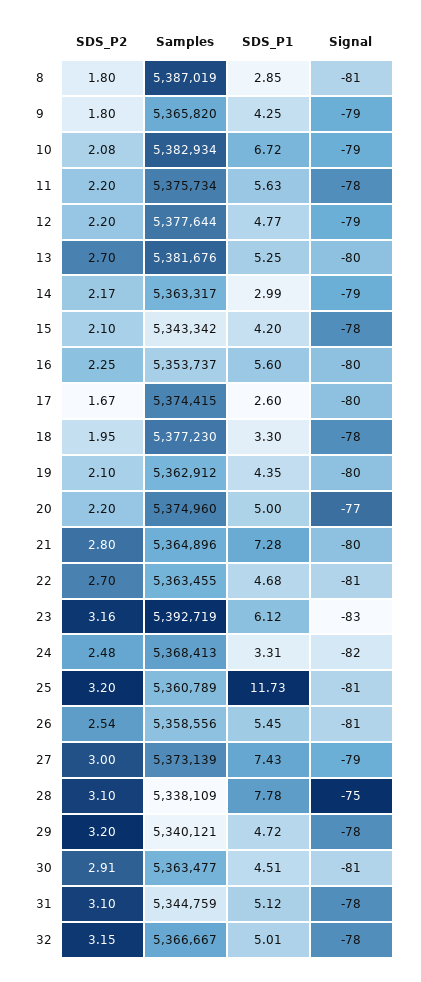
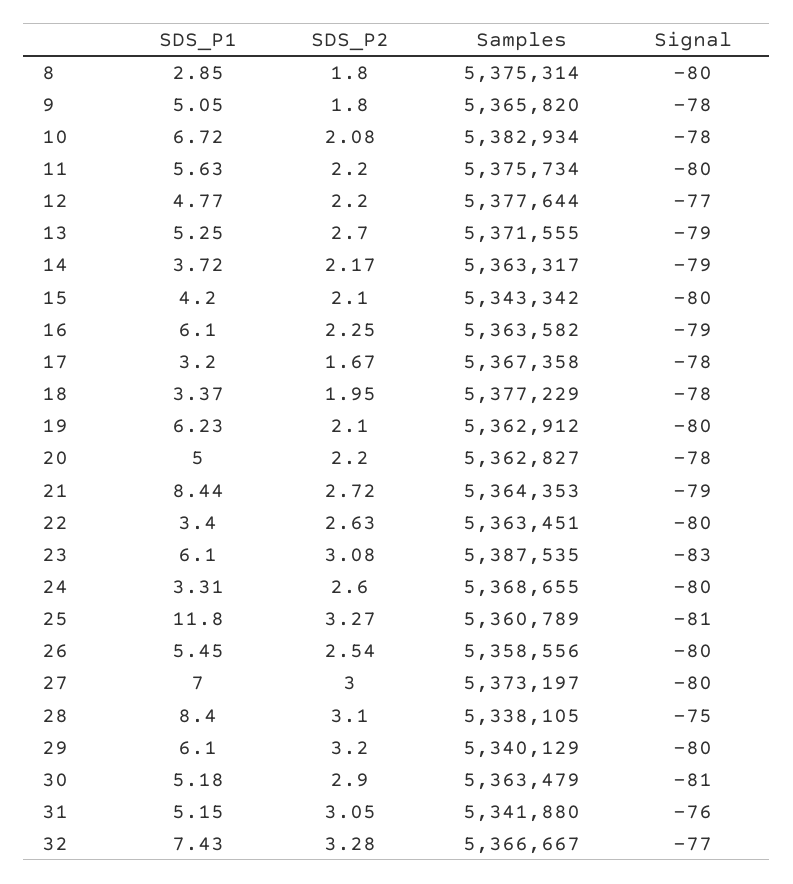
  {
    "SDS_P2": {
      "8": 1.8,
      "9": 1.8,
      "10": 2.08,
      "11": 2.2,
      "12": 2.2,
      "13": 2.7,
      "14": 2.17,
      "15": 2.1,
      "16": 2.25,
      "17": 1.67,
      "18": 1.95,
      "19": 2.1,
      "20": 2.2,
-     "21": 2.8,
+     "21": 2.72,
-     "22": 2.7,
+     "22": 2.63,
-     "23": 3.16,
+     "23": 3.08,
-     "24": 2.48,
+     "24": 2.6,
-     "25": 3.2,
+     "25": 3.27,
      "26": 2.54,
      "27": 3,
      "28": 3.1,
      "29": 3.2,
-     "30": 2.91,
+     "30": 2.9,
-     "31": 3.1,
+     "31": 3.05,
-     "32": 3.15
+     "32": 3.28
    },
    "Samples": {
-     "8": 5387019,
+     "8": 5375314,
      "9": 5365820,
      "10": 5382934,
      "11": 5375734,
      "12": 5377644,
-     "13": 5381676,
+     "13": 5371555,
      "14": 5363317,
      "15": 5343342,
-     "16": 5353737,
+     "16": 5363582,
-     "17": 5374415,
+     "17": 5367358,
-     "18": 5377230,
+     "18": 5377229,
      "19": 5362912,
-     "20": 5374960,
+     "20": 5362827,
-     "21": 5364896,
+     "21": 5364353,
-     "22": 5363455,
+     "22": 5363451,
-     "23": 5392719,
+     "23": 5387535,
-     "24": 5368413,
+     "24": 5368655,
      "25": 5360789,
      "26": 5358556,
-     "27": 5373139,
+     "27": 5373197,
-     "28": 5338109,
+     "28": 5338105,
-     "29": 5340121,
+     "29": 5340129,
-     "30": 5363477,
+     "30": 5363479,
-     "31": 5344759,
+     "31": 5341880,
      "32": 5366667
    },
    "SDS_P1": {
      "8": 2.85,
-     "9": 4.25,
+     "9": 5.05,
      "10": 6.72,
      "11": 5.63,
      "12": 4.77,
      "13": 5.25,
-     "14": 2.99,
+     "14": 3.72,
      "15": 4.2,
-     "16": 5.6,
+     "16": 6.1,
-     "17": 2.6,
+     "17": 3.2,
-     "18": 3.3,
+     "18": 3.37,
-     "19": 4.35,
+     "19": 6.23,
      "20": 5,
-     "21": 7.28,
+     "21": 8.44,
-     "22": 4.68,
+     "22": 3.4,
-     "23": 6.12,
+     "23": 6.1,
      "24": 3.31,
-     "25": 11.73,
+     "25": 11.8,
      "26": 5.45,
-     "27": 7.43,
+     "27": 7,
-     "28": 7.78,
+     "28": 8.4,
-     "29": 4.72,
+     "29": 6.1,
-     "30": 4.51,
+     "30": 5.18,
-     "31": 5.12,
+     "31": 5.15,
-     "32": 5.01
+     "32": 7.43
    },
    "Signal": {
-     "8": -81,
+     "8": -80,
-     "9": -79,
+     "9": -78,
-     "10": -79,
+     "10": -78,
-     "11": -78,
+     "11": -80,
-     "12": -79,
+     "12": -77,
-     "13": -80,
+     "13": -79,
      "14": -79,
-     "15": -78,
+     "15": -80,
-     "16": -80,
+     "16": -79,
-     "17": -80,
+     "17": -78,
      "18": -78,
      "19": -80,
-     "20": -77,
+     "20": -78,
-     "21": -80,
+     "21": -79,
-     "22": -81,
+     "22": -80,
      "23": -83,
-     "24": -82,
+     "24": -80,
      "25": -81,
-     "26": -81,
+     "26": -80,
-     "27": -79,
+     "27": -80,
      "28": -75,
-     "29": -78,
+     "29": -80,
      "30": -81,
-     "31": -78,
+     "31": -76,
-     "32": -78
+     "32": -77
    }
  }

